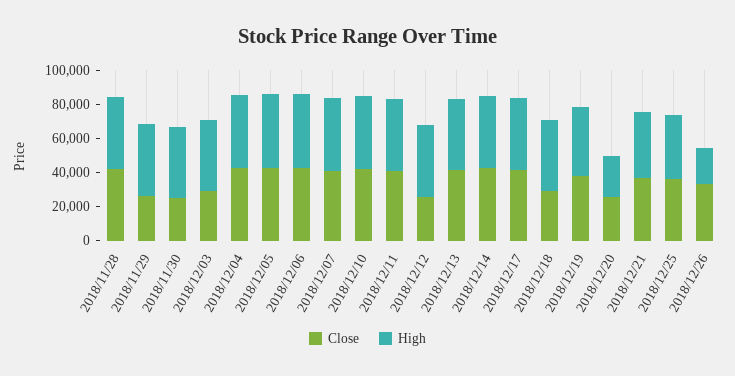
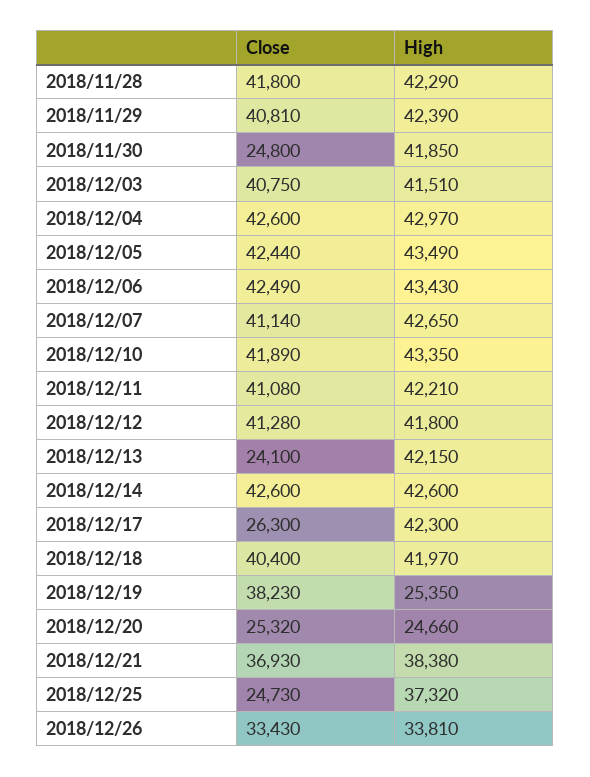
  {
    "Close": {
      "2018/11/28": 41800,
-     "2018/11/29": 25000,
+     "2018/11/29": 40810,
      "2018/11/30": 24800,
-     "2018/12/03": 30000,
+     "2018/12/03": 40750,
      "2018/12/04": 42600,
      "2018/12/05": 42440,
      "2018/12/06": 42490,
      "2018/12/07": 41140,
      "2018/12/10": 41890,
      "2018/12/11": 41080,
-     "2018/12/12": 25000,
+     "2018/12/12": 41280,
-     "2018/12/13": 40000,
+     "2018/12/13": 24100,
      "2018/12/14": 42600,
-     "2018/12/17": 40000,
+     "2018/12/17": 26300,
-     "2018/12/18": 30000,
+     "2018/12/18": 40400,
      "2018/12/19": 38230,
      "2018/12/20": 25320,
      "2018/12/21": 36930,
-     "2018/12/25": 35000,
+     "2018/12/25": 24730,
      "2018/12/26": 33430
    },
    "High": {
      "2018/11/28": 42290,
      "2018/11/29": 42390,
      "2018/11/30": 41850,
      "2018/12/03": 41510,
      "2018/12/04": 42970,
      "2018/12/05": 43490,
      "2018/12/06": 43430,
      "2018/12/07": 42650,
      "2018/12/10": 43350,
      "2018/12/11": 42210,
      "2018/12/12": 41800,
      "2018/12/13": 42150,
      "2018/12/14": 42600,
      "2018/12/17": 42300,
      "2018/12/18": 41970,
-     "2018/12/19": 40000,
+     "2018/12/19": 25350,
      "2018/12/20": 24660,
      "2018/12/21": 38380,
      "2018/12/25": 37320,
-     "2018/12/26": 20000
+     "2018/12/26": 33810
    }
  }

